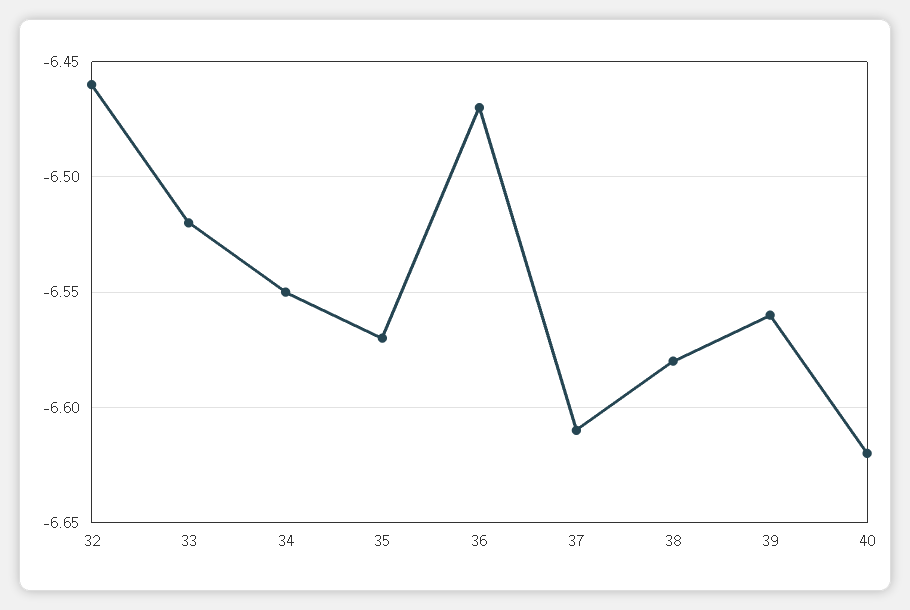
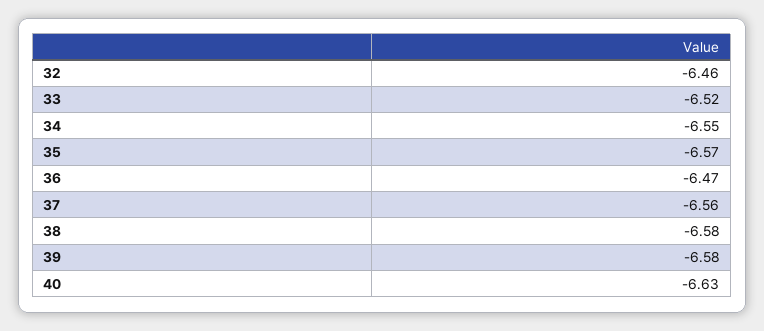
  {
    "32": -6.46,
    "33": -6.52,
    "34": -6.55,
    "35": -6.57,
    "36": -6.47,
-   "37": -6.61,
+   "37": -6.56,
    "38": -6.58,
-   "39": -6.56,
+   "39": -6.58,
-   "40": -6.62
+   "40": -6.63
  }

